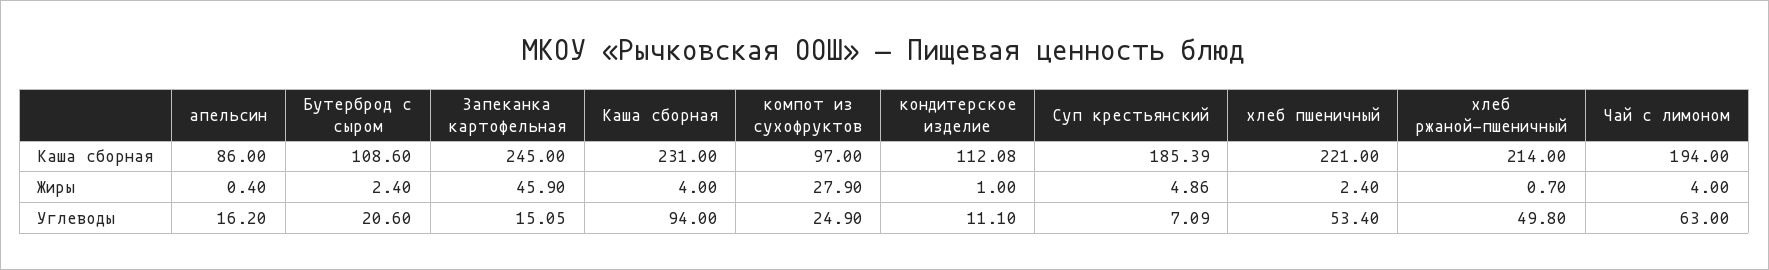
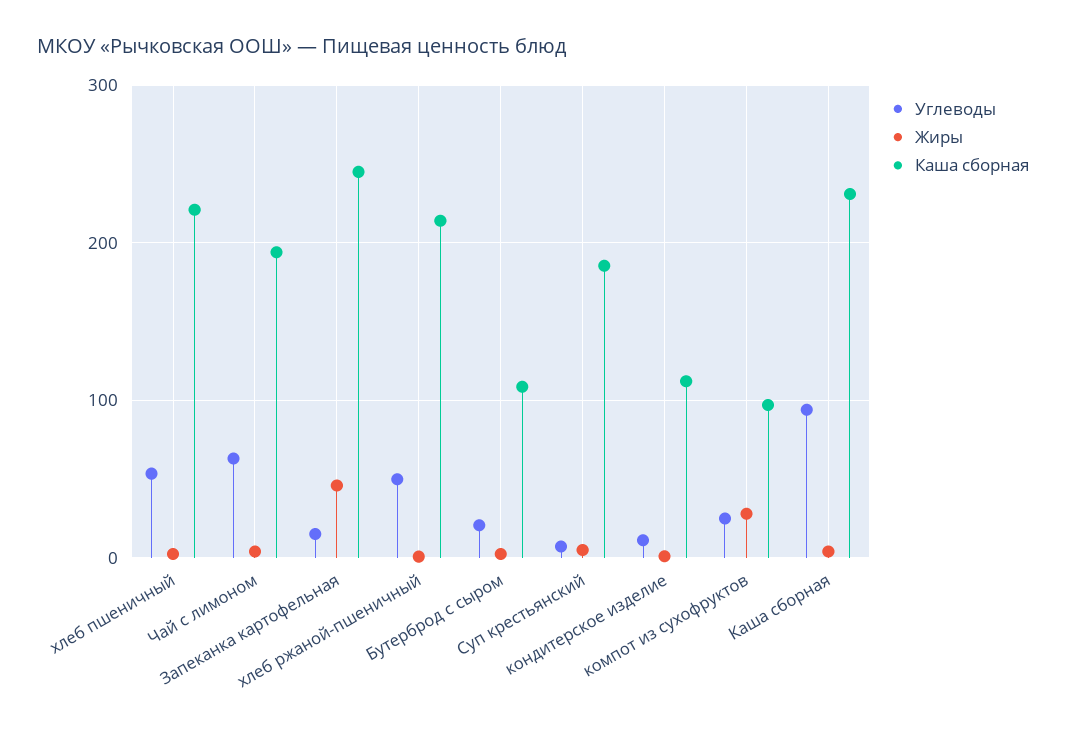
  {
    "Каша сборная": {
-     "апельсин": 86,
      "Бутерброд с сыром": 108.6,
      "Запеканка картофельная": 245,
      "Каша сборная": 231,
      "компот из сухофруктов": 97,
      "кондитерское изделие": 112.08,
      "Суп крестьянский": 185.39,
      "хлеб пшеничный": 221,
      "хлеб ржаной-пшеничный": 214,
      "Чай с лимоном": 194
    },
    "Жиры": {
-     "апельсин": 0.4,
      "Бутерброд с сыром": 2.4,
      "Запеканка картофельная": 45.9,
      "Каша сборная": 4,
      "компот из сухофруктов": 27.9,
      "кондитерское изделие": 1,
      "Суп крестьянский": 4.86,
      "хлеб пшеничный": 2.4,
      "хлеб ржаной-пшеничный": 0.7,
      "Чай с лимоном": 4
    },
    "Углеводы": {
-     "апельсин": 16.2,
      "Бутерброд с сыром": 20.6,
      "Запеканка картофельная": 15.05,
      "Каша сборная": 94,
      "компот из сухофруктов": 24.9,
      "кондитерское изделие": 11.1,
      "Суп крестьянский": 7.09,
      "хлеб пшеничный": 53.4,
      "хлеб ржаной-пшеничный": 49.8,
      "Чай с лимоном": 63
    }
  }

